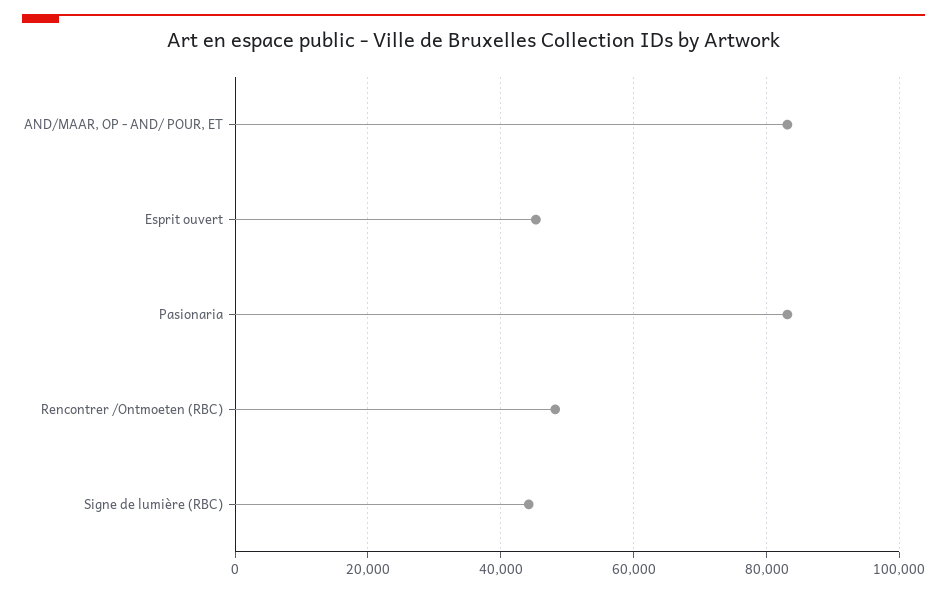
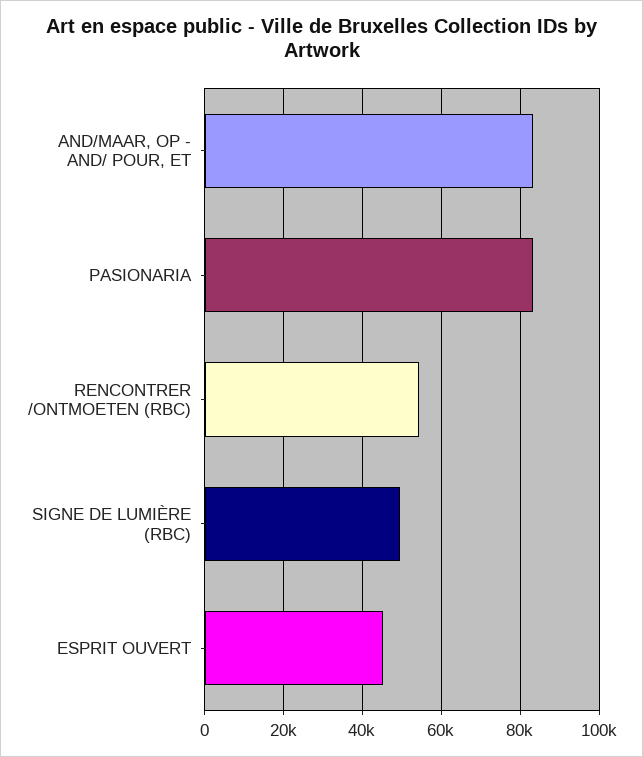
  {
    "AND/MAAR, OP - AND/ POUR, ET": 84000,
    "Esprit ouvert": 46000,
    "Pasionaria": 84000,
-   "Rencontrer /Ontmoeten (RBC)": 48000,
+   "Rencontrer /Ontmoeten (RBC)": 54000,
-   "Signe de lumière (RBC)": 44000
+   "Signe de lumière (RBC)": 50000
  }

